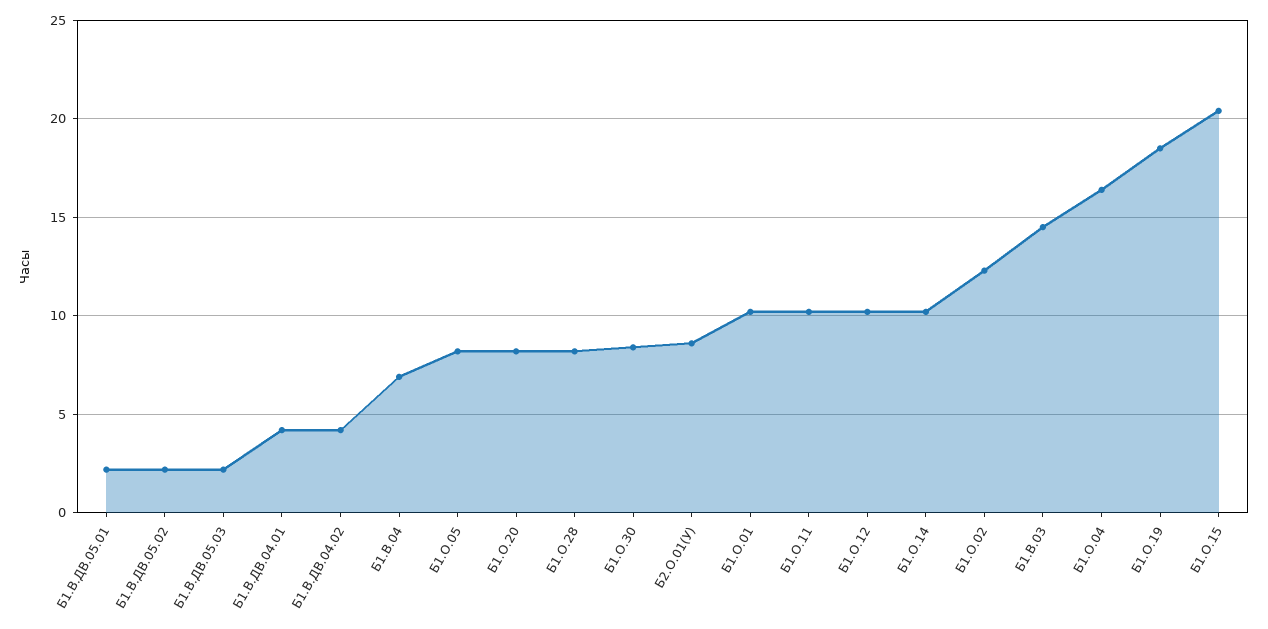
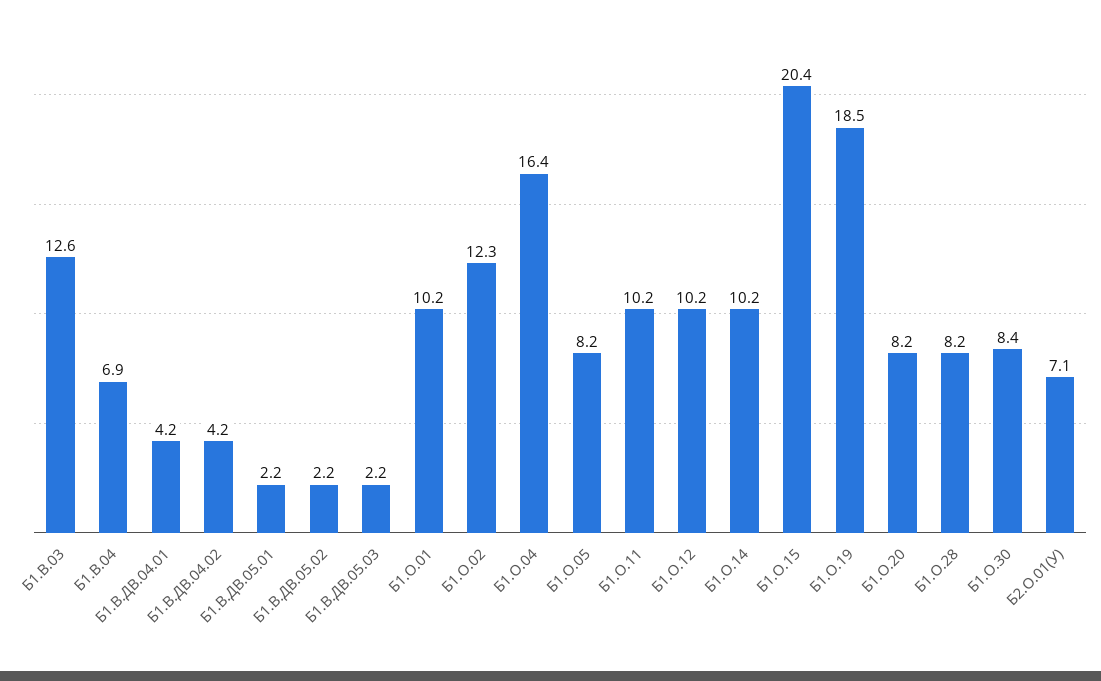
  {
    "Б1.В.ДВ.05.01": 2.2,
    "Б1.В.ДВ.05.02": 2.2,
    "Б1.В.ДВ.05.03": 2.2,
    "Б1.В.ДВ.04.01": 4.2,
    "Б1.В.ДВ.04.02": 4.2,
    "Б1.В.04": 6.9,
    "Б1.О.05": 8.2,
    "Б1.О.20": 8.2,
    "Б1.О.28": 8.2,
    "Б1.О.30": 8.4,
-   "Б2.О.01(У)": 8.5,
+   "Б2.О.01(У)": 7.1,
    "Б1.О.01": 10.2,
    "Б1.О.11": 10.2,
    "Б1.О.12": 10.2,
    "Б1.О.14": 10.2,
    "Б1.О.02": 12.3,
-   "Б1.В.03": 14.5,
+   "Б1.В.03": 12.6,
    "Б1.О.04": 16.4,
    "Б1.О.19": 18.5,
    "Б1.О.15": 20.4
  }

